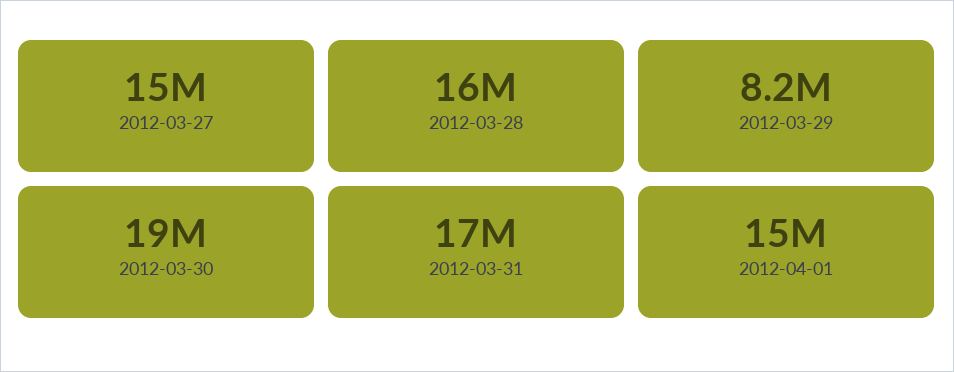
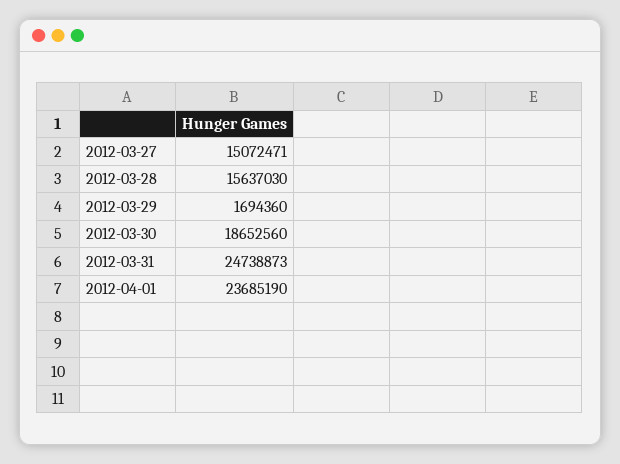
  {
    "2012-03-27": 15072471,
    "2012-03-28": 15637030,
-   "2012-03-29": 8200000,
+   "2012-03-29": 1694360,
    "2012-03-30": 18652560,
-   "2012-03-31": 17000000,
+   "2012-03-31": 24738873,
-   "2012-04-01": 15000000
+   "2012-04-01": 23685190
  }

